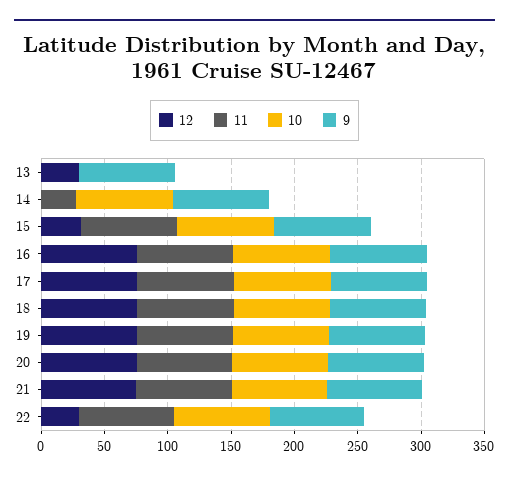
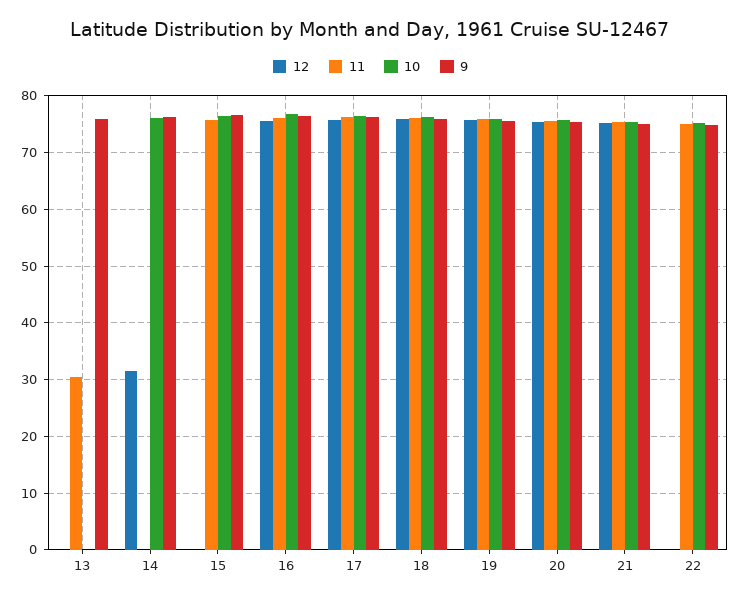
  {
    "12": {
-     "13": 30,
+     "13": 0,
-     "14": 0,
+     "14": 32,
-     "15": 30,
+     "15": 0,
      "16": 76,
      "17": 76,
      "18": 76,
      "19": 76,
      "20": 76,
      "21": 76,
-     "22": 30
+     "22": 0
    },
    "11": {
-     "13": 0,
+     "13": 30,
-     "14": 30,
+     "14": 0,
      "15": 76,
      "16": 76,
      "17": 76,
      "18": 76,
      "19": 76,
      "20": 76,
      "21": 76,
      "22": 76
    },
    "10": {
      "13": 0,
      "14": 76,
      "15": 76,
      "16": 76,
      "17": 76,
      "18": 76,
      "19": 76,
      "20": 76,
      "21": 76,
      "22": 76
    },
    "9": {
      "13": 76,
      "14": 76,
      "15": 76,
      "16": 76,
      "17": 76,
      "18": 76,
      "19": 76,
      "20": 76,
      "21": 76,
      "22": 74
    }
  }

